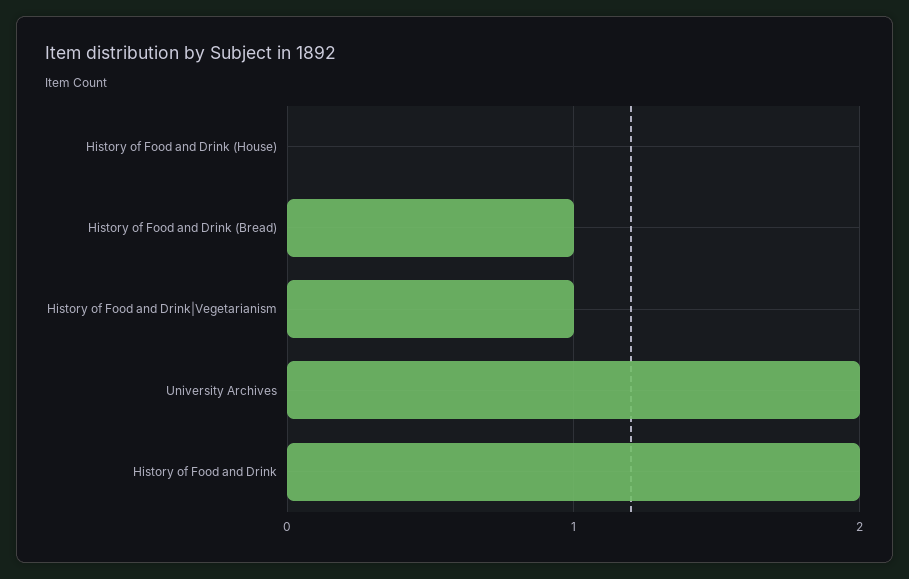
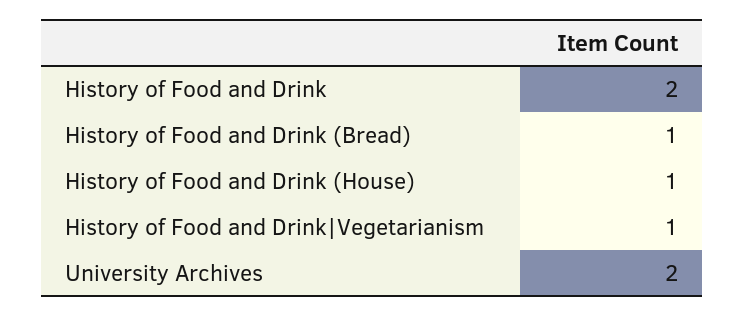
  {
-   "History of Food and Drink (House)": 0,
+   "History of Food and Drink (House)": 1,
    "History of Food and Drink (Bread)": 1,
    "History of Food and Drink|Vegetarianism": 1,
    "University Archives": 2,
    "History of Food and Drink": 2
  }

